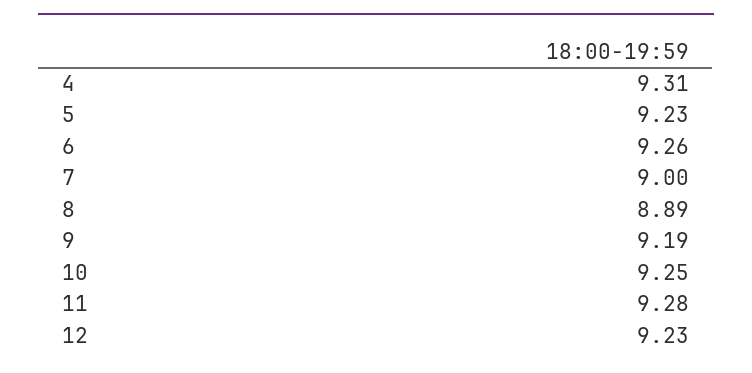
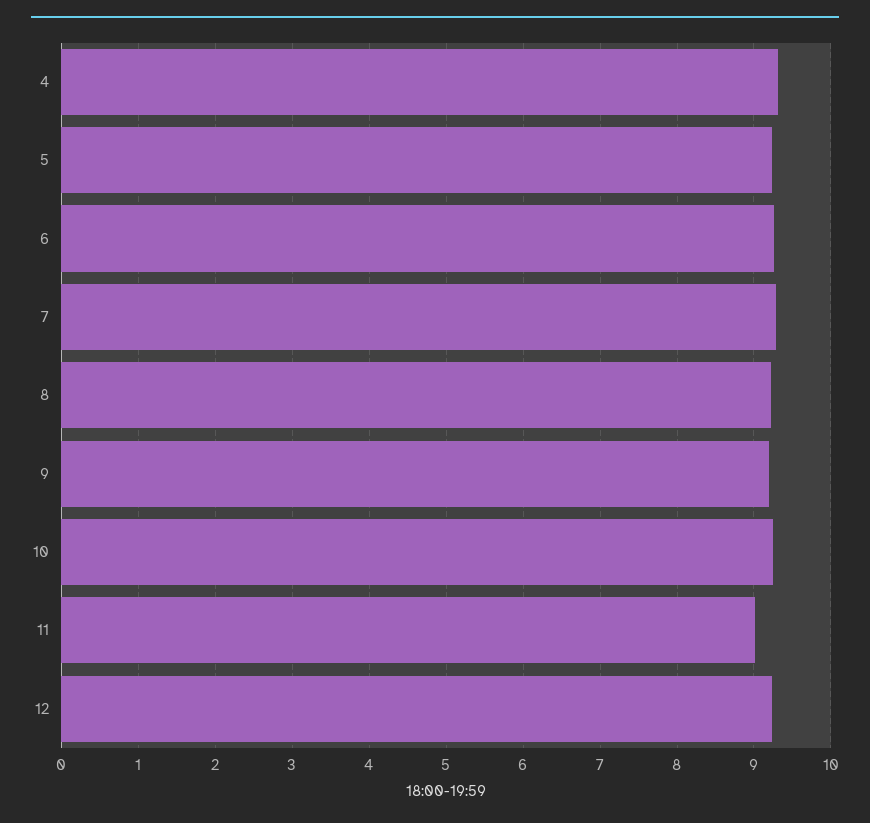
  {
    "4": 9.31,
    "5": 9.23,
    "6": 9.26,
-   "7": 9,
+   "7": 9.3,
-   "8": 8.89,
+   "8": 9.2,
    "9": 9.19,
    "10": 9.25,
-   "11": 9.28,
+   "11": 9,
    "12": 9.23
  }

